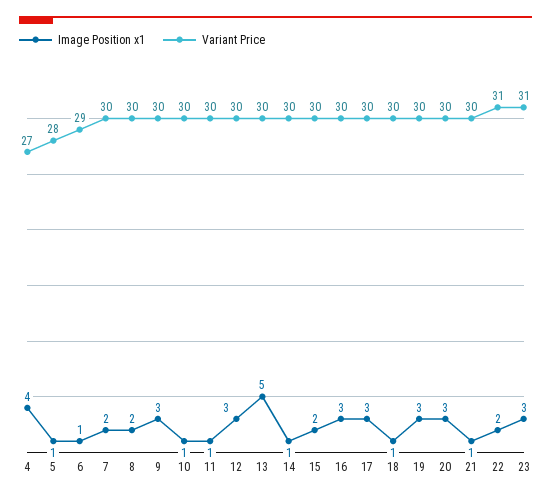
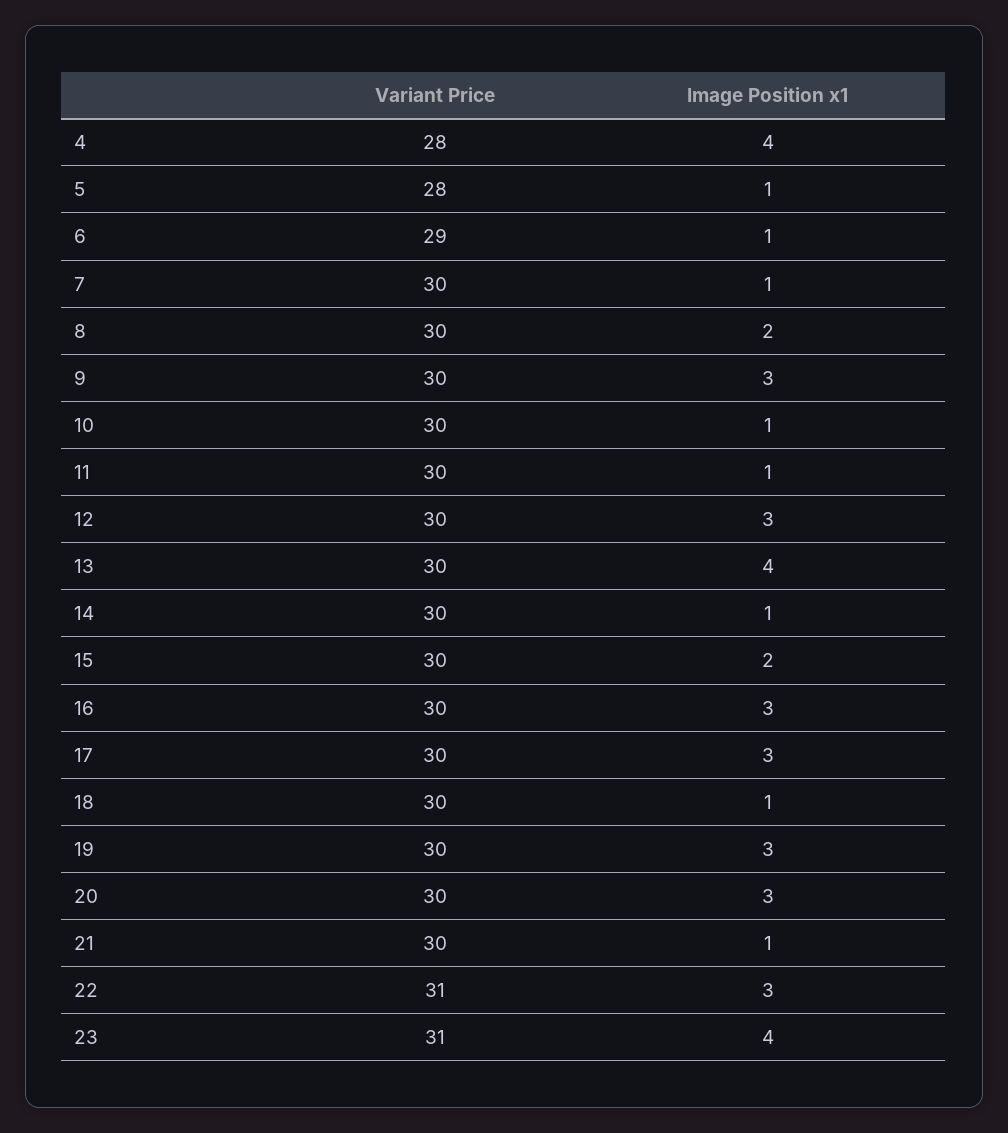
  {
    "Image Position x1": {
      "4": 4,
      "5": 1,
      "6": 1,
-     "7": 2,
+     "7": 1,
      "8": 2,
      "9": 3,
      "10": 1,
      "11": 1,
      "12": 3,
-     "13": 5,
+     "13": 4,
      "14": 1,
      "15": 2,
      "16": 3,
      "17": 3,
      "18": 1,
      "19": 3,
      "20": 3,
      "21": 1,
-     "22": 2,
+     "22": 3,
-     "23": 3
+     "23": 4
    },
    "Variant Price": {
-     "4": 27,
+     "4": 28,
      "5": 28,
      "6": 29,
      "7": 30,
      "8": 30,
      "9": 30,
      "10": 30,
      "11": 30,
      "12": 30,
      "13": 30,
      "14": 30,
      "15": 30,
      "16": 30,
      "17": 30,
      "18": 30,
      "19": 30,
      "20": 30,
      "21": 30,
      "22": 31,
      "23": 31
    }
  }

